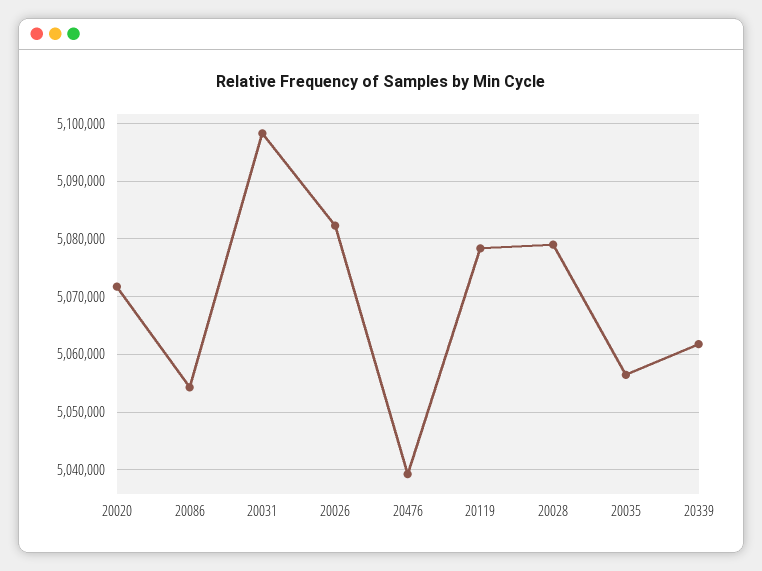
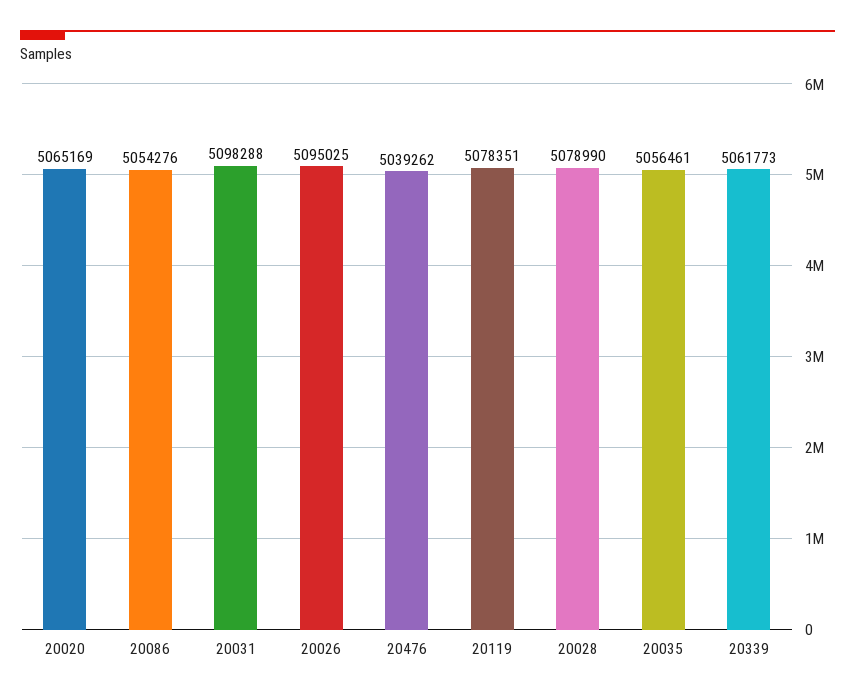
  {
-   "20020": 5072000,
+   "20020": 5065169,
    "20086": 5054276,
    "20031": 5098288,
-   "20026": 5082000,
+   "20026": 5095025,
    "20476": 5039262,
    "20119": 5078351,
    "20028": 5078990,
    "20035": 5056461,
    "20339": 5061773
  }

